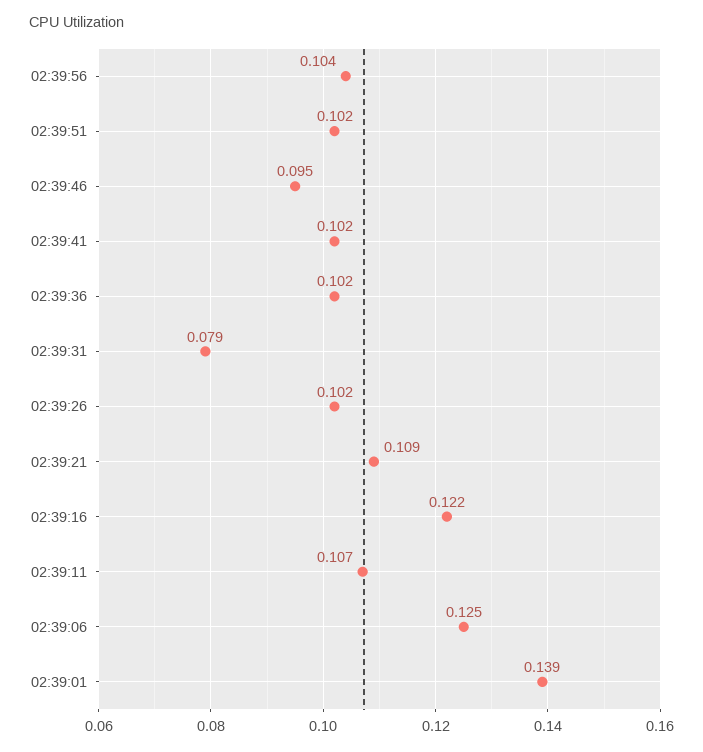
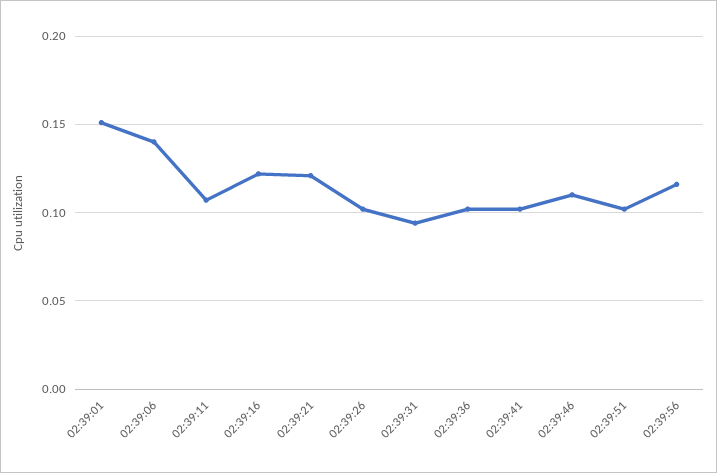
  {
-   "02:39:56": 0.104,
+   "02:39:56": 0.115,
    "02:39:51": 0.102,
-   "02:39:46": 0.095,
+   "02:39:46": 0.11,
    "02:39:41": 0.102,
    "02:39:36": 0.102,
-   "02:39:31": 0.079,
+   "02:39:31": 0.095,
    "02:39:26": 0.102,
-   "02:39:21": 0.109,
+   "02:39:21": 0.12,
    "02:39:16": 0.122,
    "02:39:11": 0.107,
-   "02:39:06": 0.125,
+   "02:39:06": 0.14,
-   "02:39:01": 0.139
+   "02:39:01": 0.15
  }

